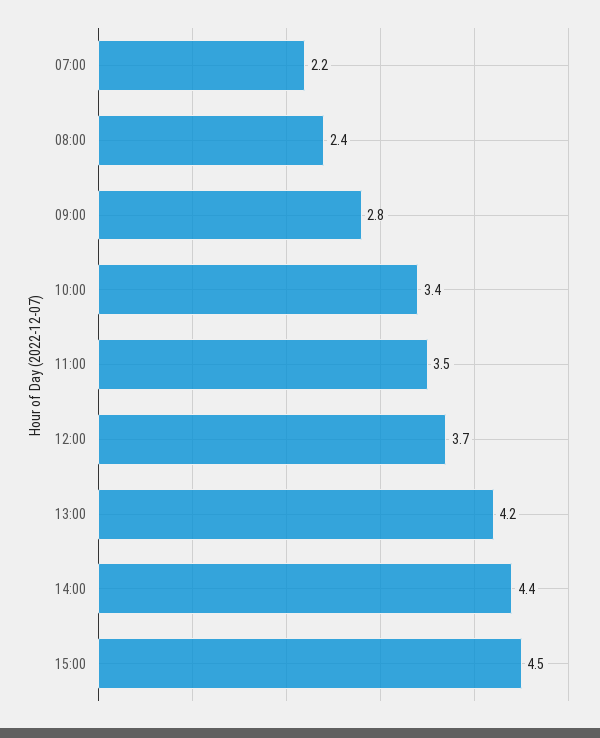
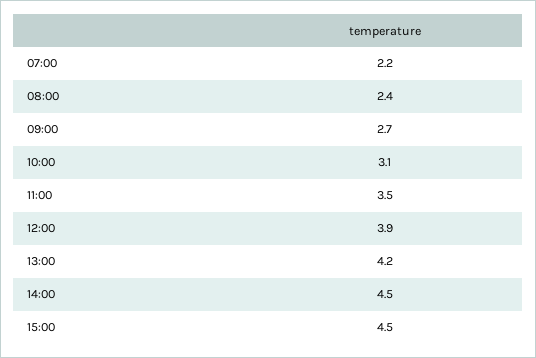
  {
    "07:00": 2.2,
    "08:00": 2.4,
-   "09:00": 2.8,
+   "09:00": 2.7,
-   "10:00": 3.4,
+   "10:00": 3.1,
    "11:00": 3.5,
-   "12:00": 3.7,
+   "12:00": 3.9,
    "13:00": 4.2,
-   "14:00": 4.4,
+   "14:00": 4.5,
    "15:00": 4.5
  }

